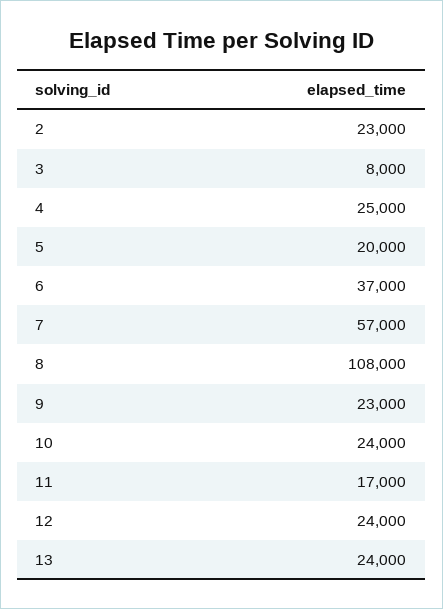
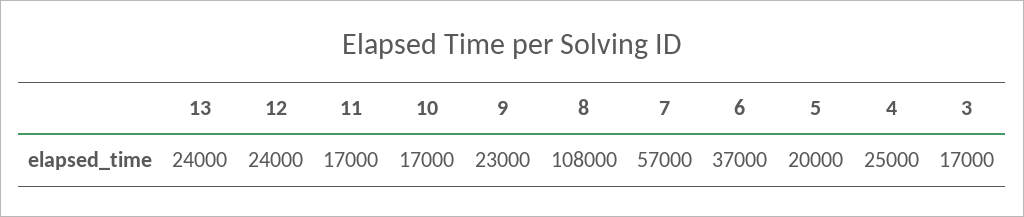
  {
-   "2": 23000,
-   "3": 8000,
+   "3": 17000,
    "4": 25000,
    "5": 20000,
    "6": 37000,
    "7": 57000,
    "8": 108000,
    "9": 23000,
-   "10": 24000,
+   "10": 17000,
    "11": 17000,
    "12": 24000,
    "13": 24000
  }

